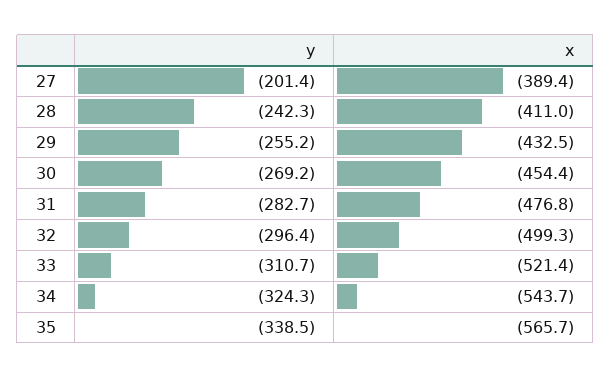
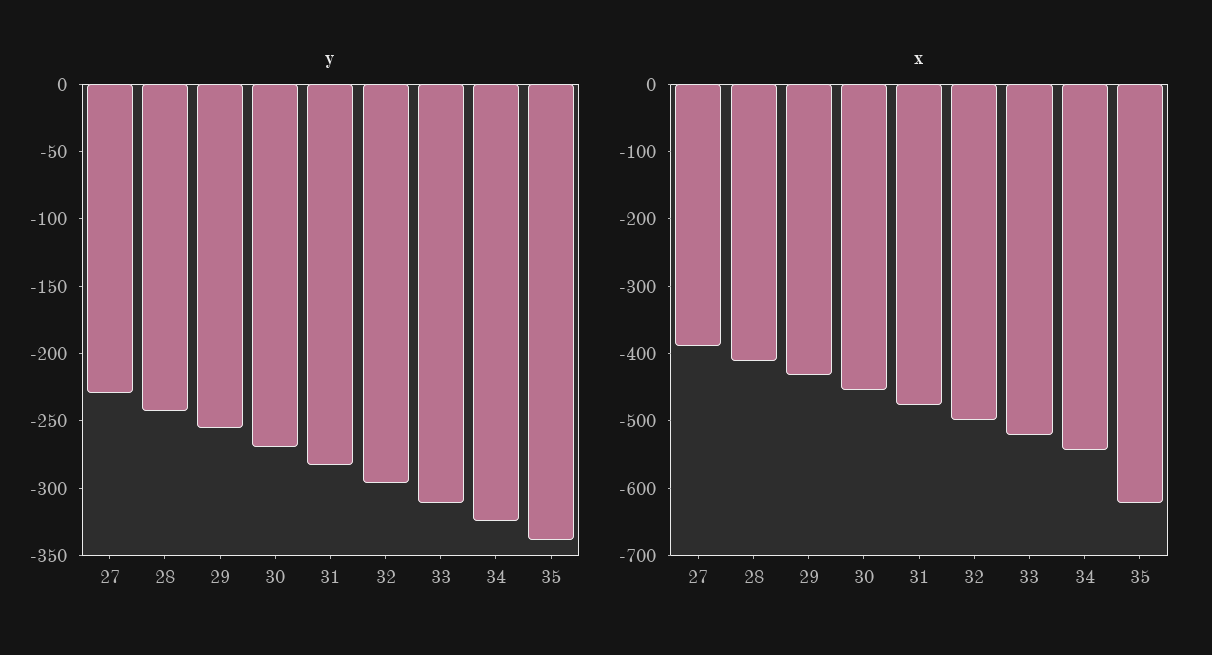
  {
    "y": {
-     "27": -201.4,
+     "27": -230,
      "28": -242.3,
      "29": -255.2,
      "30": -269.2,
      "31": -282.7,
      "32": -296.4,
      "33": -310.7,
      "34": -324.3,
      "35": -338.5
    },
    "x": {
      "27": -389.4,
      "28": -411,
      "29": -432.5,
      "30": -454.4,
      "31": -476.8,
      "32": -499.3,
      "33": -521.4,
      "34": -543.7,
-     "35": -565.7
+     "35": -620
    }
  }

